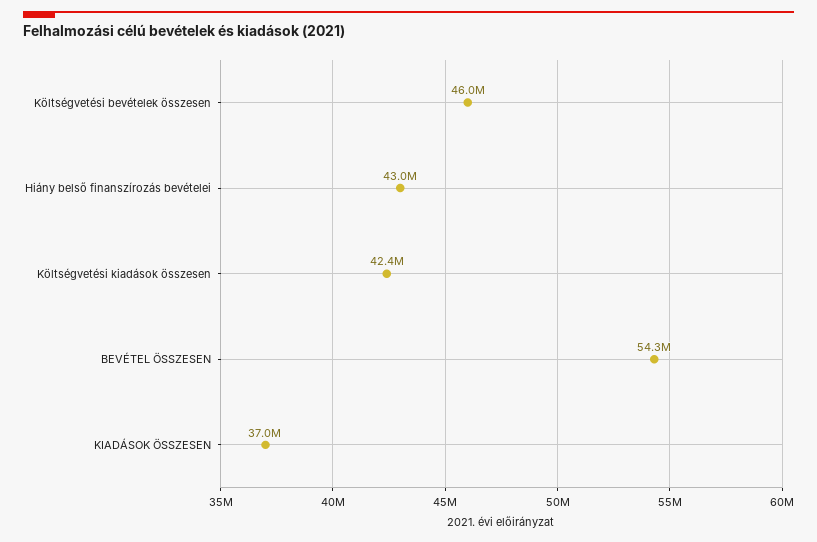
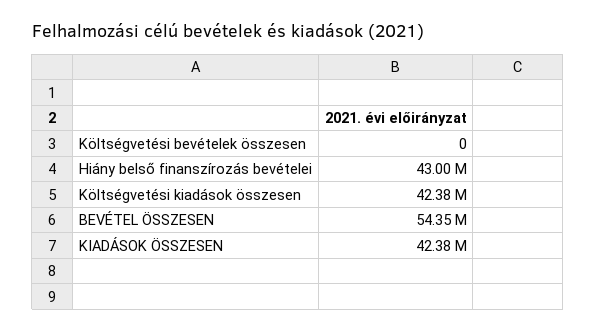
  {
-   "Költségvetési bevételek összesen": 46000000,
+   "Költségvetési bevételek összesen": 0,
    "Hiány belső finanszírozás bevételei": 43000000,
    "Költségvetési kiadások összesen": 42380000,
    "BEVÉTEL ÖSSZESEN": 54350000,
-   "KIADÁSOK ÖSSZESEN": 37000000
+   "KIADÁSOK ÖSSZESEN": 42380000
  }

